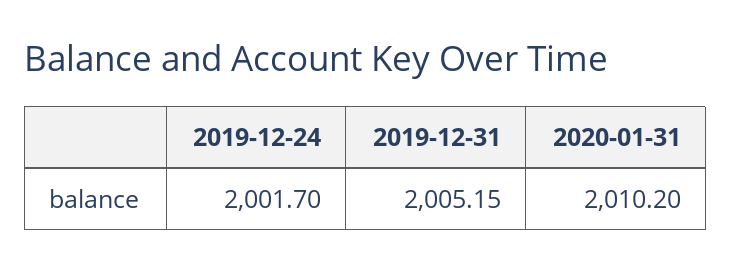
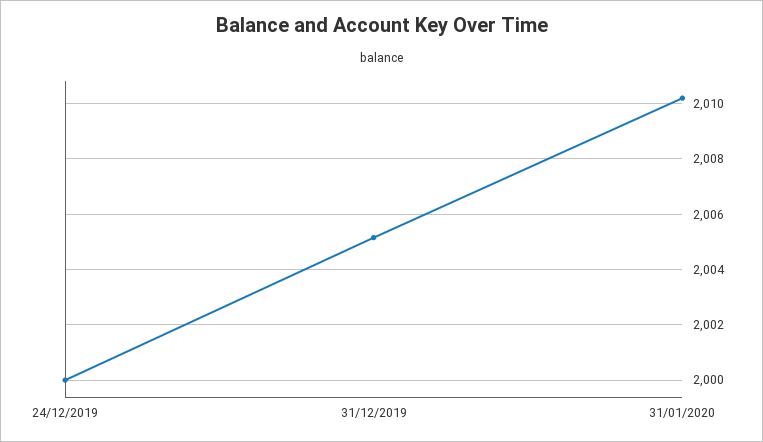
  {
-   "2019-12-24": 2001.7,
+   "2019-12-24": 2000,
    "2019-12-31": 2005.15,
    "2020-01-31": 2010.2
  }

